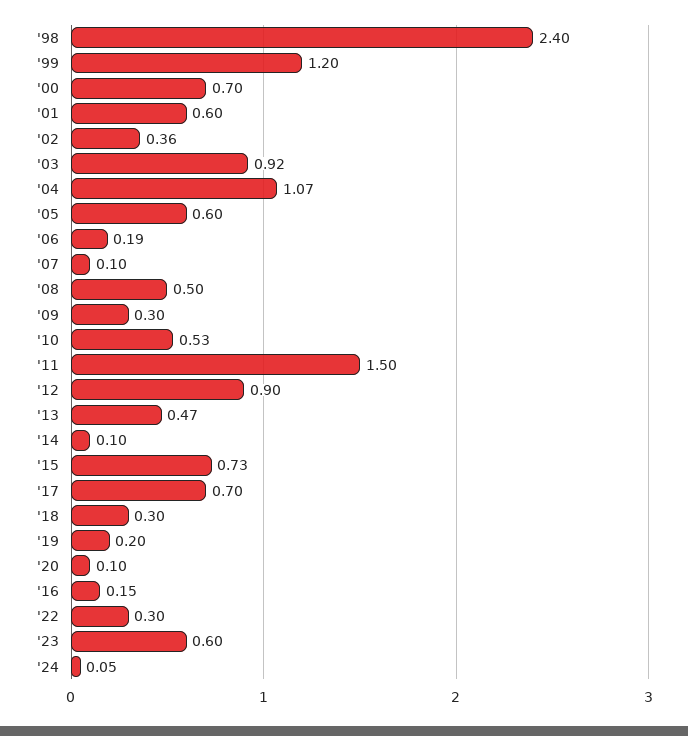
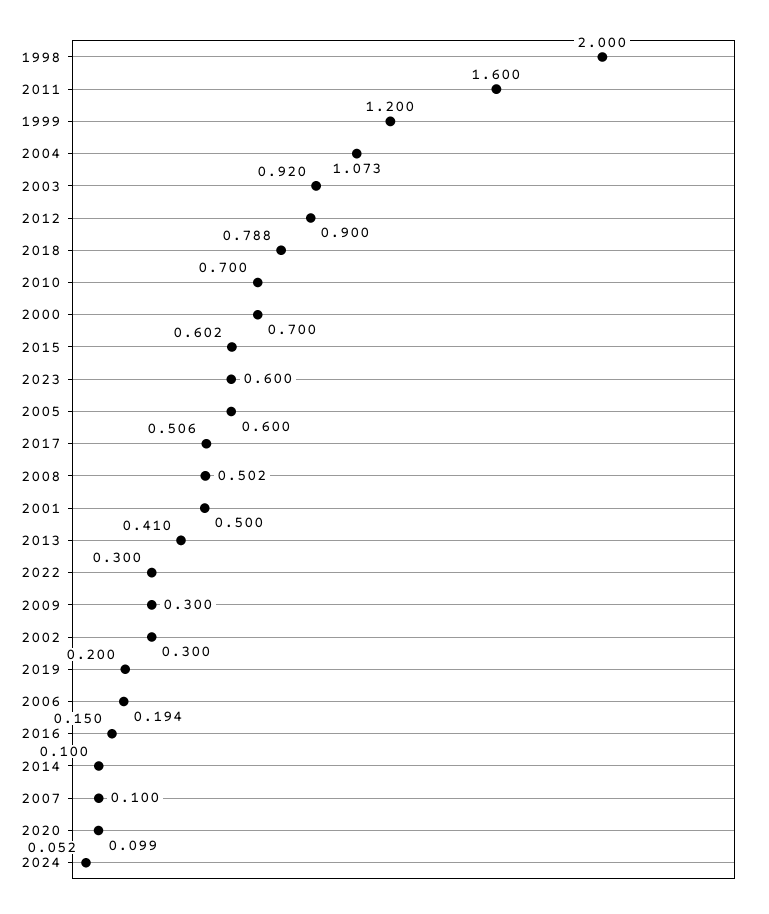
  {
-   "'98": 2.4,
+   "'98": 2,
    "'99": 1.2,
    "'00": 0.7,
-   "'01": 0.6,
+   "'01": 0.5,
-   "'02": 0.36,
+   "'02": 0.3,
    "'03": 0.92,
    "'04": 1.073,
    "'05": 0.6,
    "'06": 0.194,
    "'07": 0.1,
    "'08": 0.502,
    "'09": 0.3,
-   "'10": 0.53,
+   "'10": 0.7,
-   "'11": 1.5,
+   "'11": 1.6,
    "'12": 0.9,
-   "'13": 0.47,
+   "'13": 0.41,
    "'14": 0.1,
-   "'15": 0.73,
+   "'15": 0.602,
-   "'17": 0.7,
+   "'17": 0.506,
-   "'18": 0.3,
+   "'18": 0.788,
    "'19": 0.2,
    "'20": 0.099,
    "'16": 0.15,
    "'22": 0.3,
    "'23": 0.6,
    "'24": 0.052
  }

